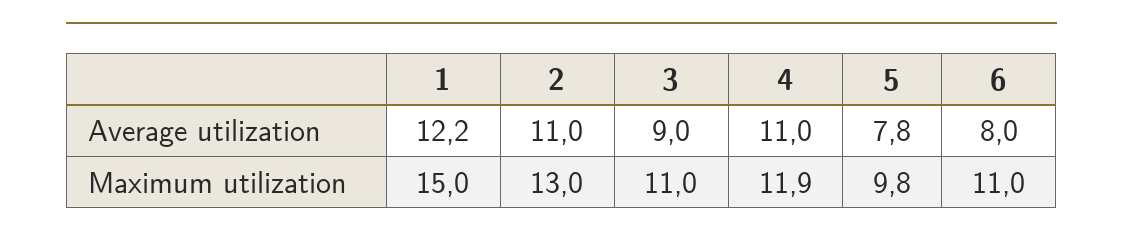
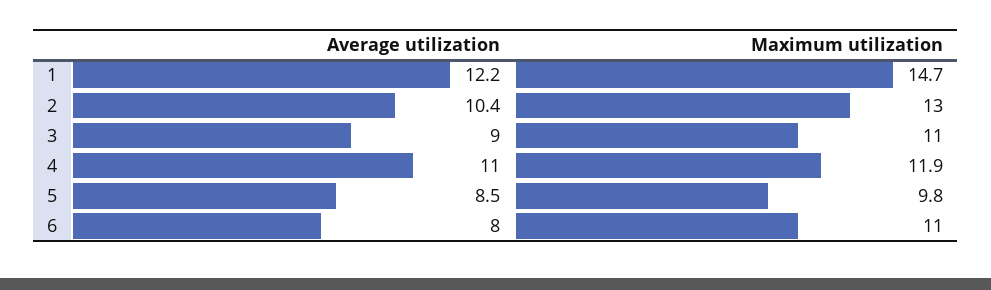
  {
    "1": {
      "Average utilization": 12.2,
-     "Maximum utilization": 15
+     "Maximum utilization": 14.7
    },
    "2": {
-     "Average utilization": 11,
+     "Average utilization": 10.4,
      "Maximum utilization": 13
    },
    "3": {
      "Average utilization": 9,
      "Maximum utilization": 11
    },
    "4": {
      "Average utilization": 11,
      "Maximum utilization": 11.9
    },
    "5": {
-     "Average utilization": 7.8,
+     "Average utilization": 8.5,
      "Maximum utilization": 9.8
    },
    "6": {
      "Average utilization": 8,
      "Maximum utilization": 11
    }
  }

